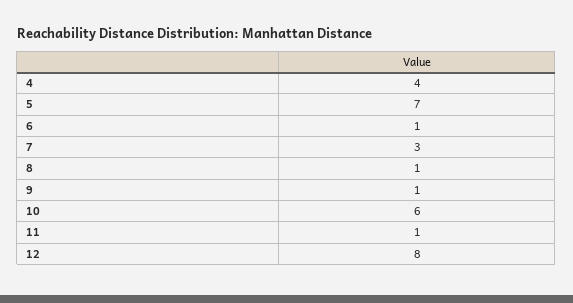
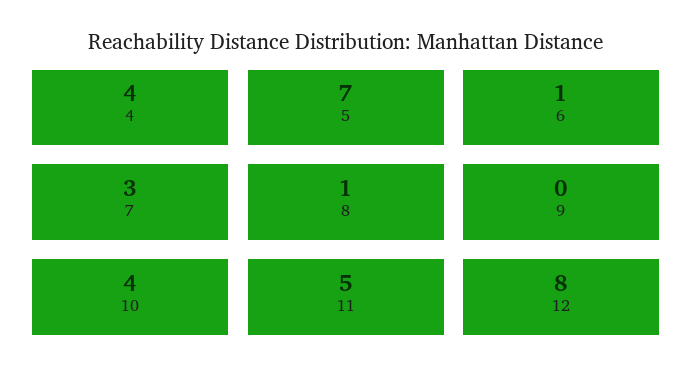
  {
    "4": 4,
    "5": 7,
    "6": 1,
    "7": 3,
    "8": 1,
-   "9": 1,
+   "9": 0,
-   "10": 6,
+   "10": 4,
-   "11": 1,
+   "11": 5,
    "12": 8
  }

